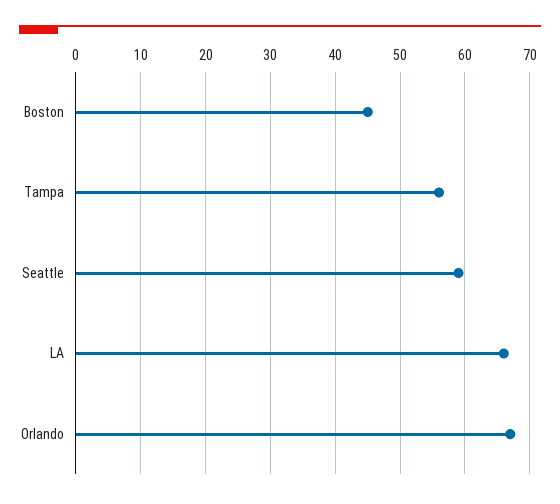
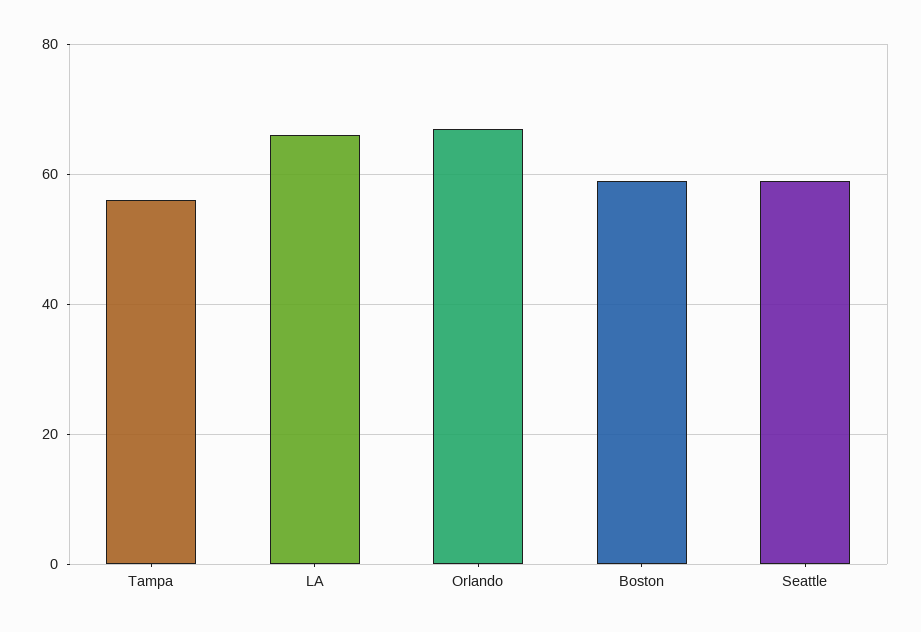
  {
-   "Boston": 45,
+   "Boston": 60,
    "Tampa": 56,
    "Seattle": 59,
    "LA": 66,
    "Orlando": 67
  }

